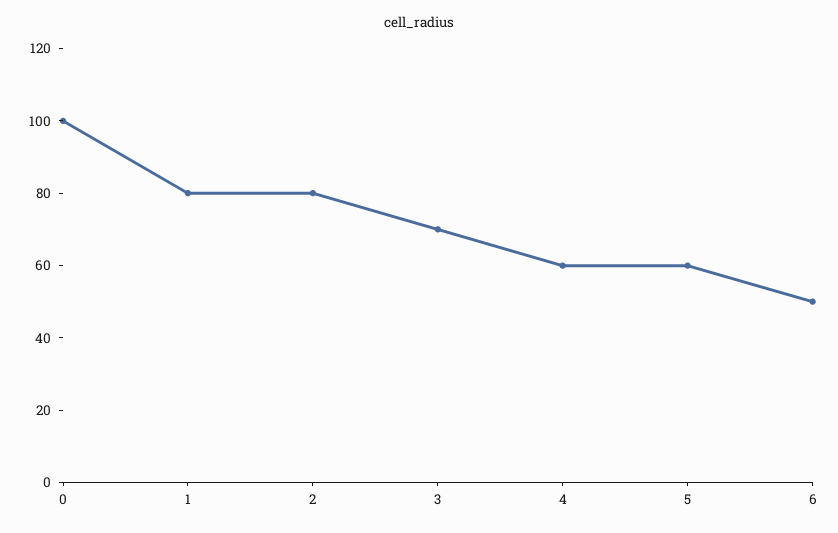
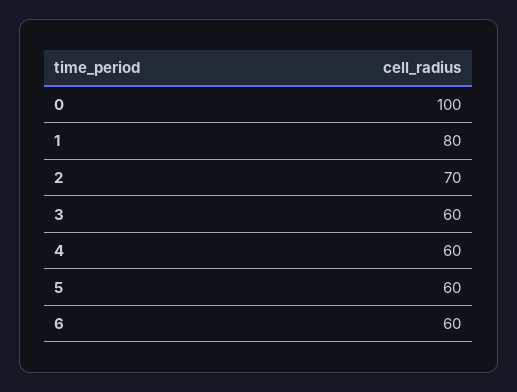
  {
    "0": 100,
    "1": 80,
-   "2": 80,
+   "2": 70,
-   "3": 70,
+   "3": 60,
    "4": 60,
    "5": 60,
-   "6": 50
+   "6": 60
  }

